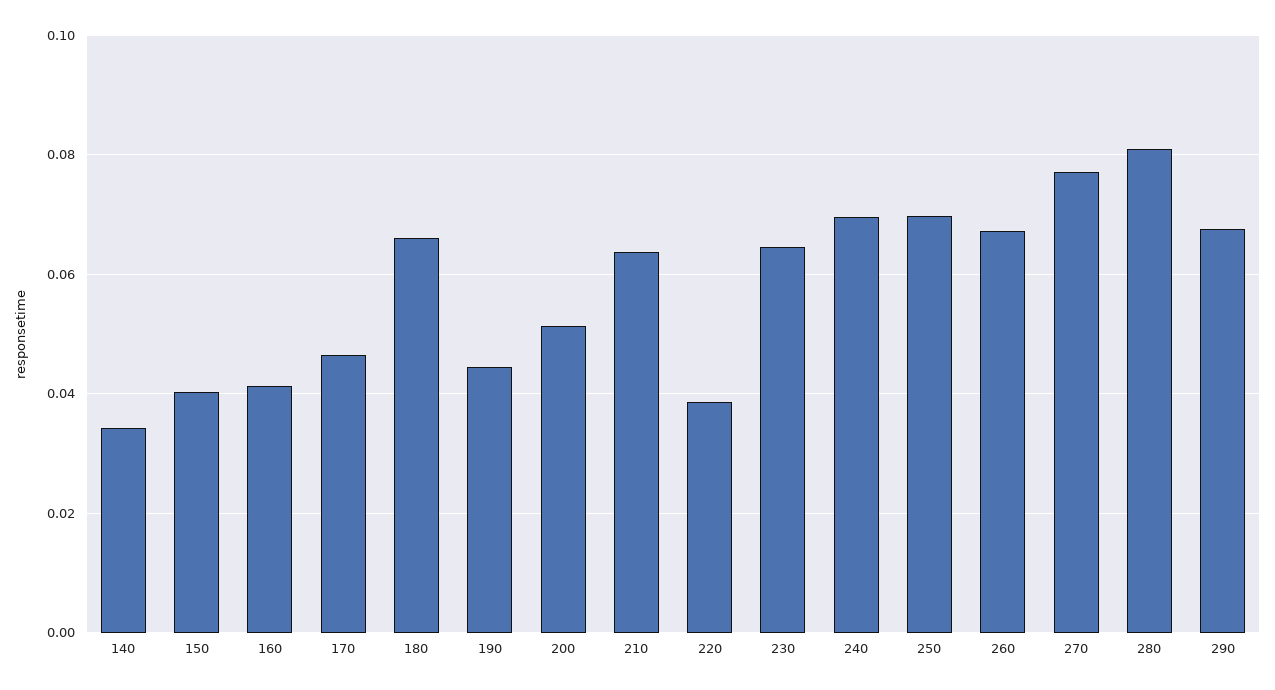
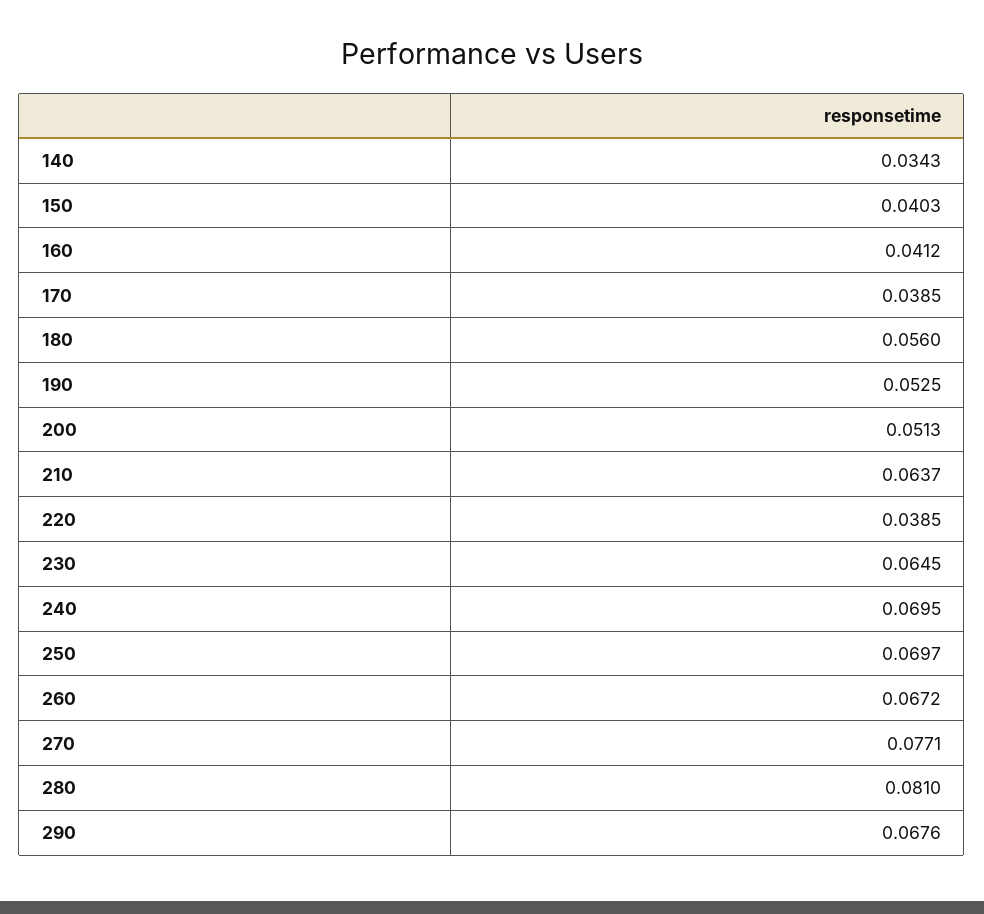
  {
    "140": 0.0343,
    "150": 0.0403,
    "160": 0.0412,
-   "170": 0.046,
+   "170": 0.0385,
-   "180": 0.066,
+   "180": 0.056,
-   "190": 0.044,
+   "190": 0.0525,
    "200": 0.0513,
    "210": 0.0637,
    "220": 0.0385,
    "230": 0.0645,
    "240": 0.0695,
    "250": 0.0697,
    "260": 0.0672,
    "270": 0.0771,
    "280": 0.081,
    "290": 0.0676
  }

